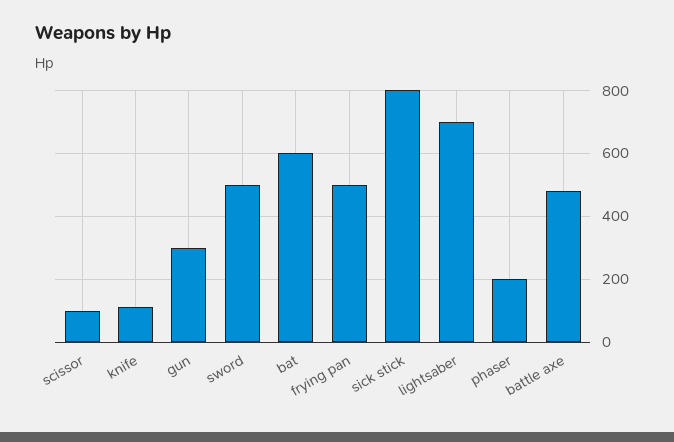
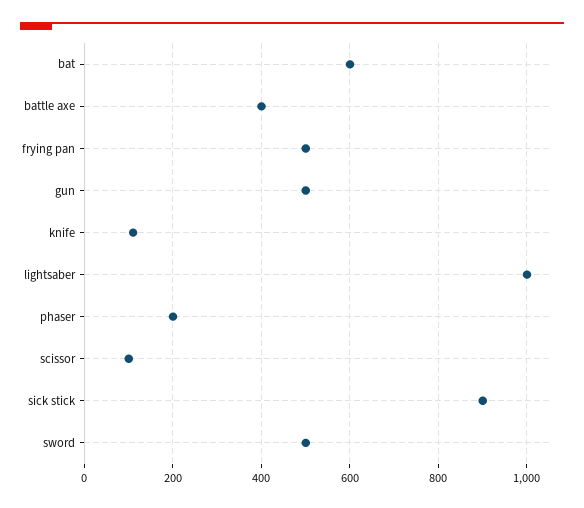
  {
    "scissor": 100,
    "knife": 120,
-   "gun": 300,
+   "gun": 500,
    "sword": 500,
    "bat": 600,
    "frying pan": 500,
-   "sick stick": 800,
+   "sick stick": 900,
-   "lightsaber": 700,
+   "lightsaber": 1000,
    "phaser": 200,
-   "battle axe": 480
+   "battle axe": 400
  }

